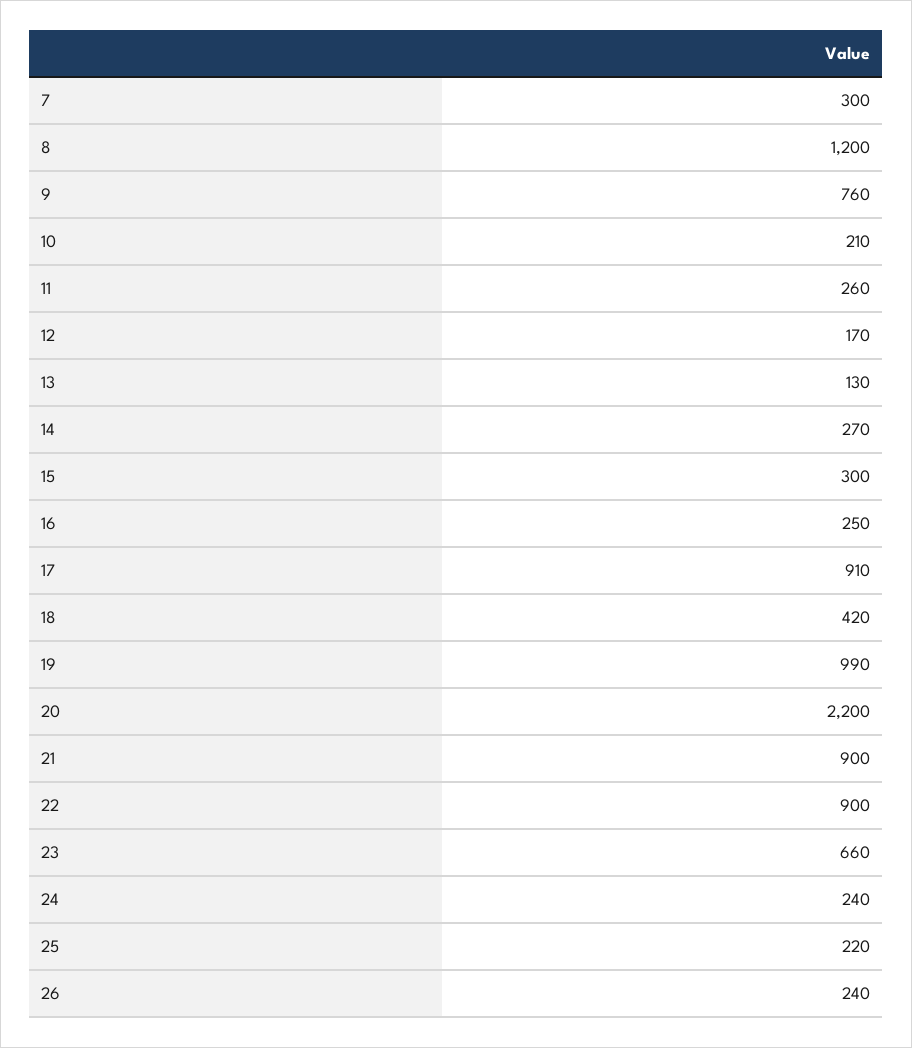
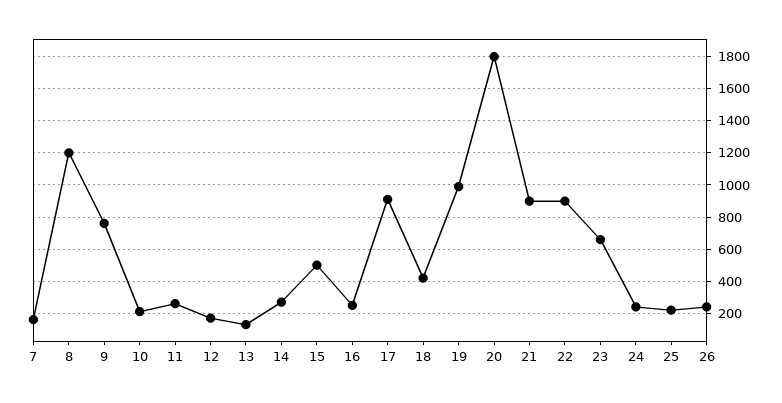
  {
-   "7": 300,
+   "7": 150,
    "8": 1200,
    "9": 760,
    "10": 210,
    "11": 260,
    "12": 170,
    "13": 130,
    "14": 270,
-   "15": 300,
+   "15": 500,
    "16": 250,
    "17": 910,
    "18": 420,
    "19": 990,
-   "20": 2200,
+   "20": 1800,
    "21": 900,
    "22": 900,
    "23": 660,
    "24": 240,
    "25": 220,
    "26": 240
  }

